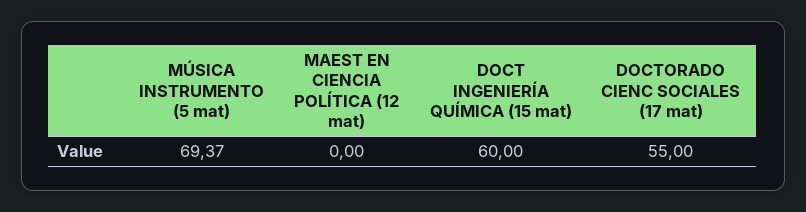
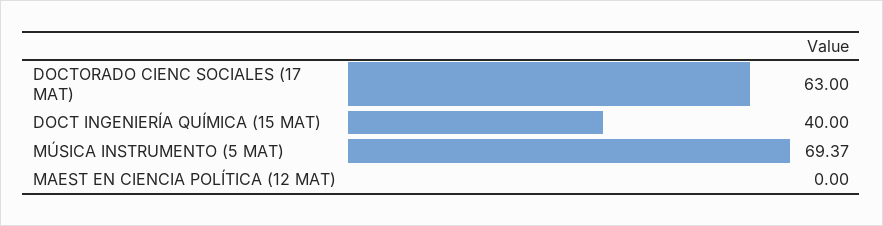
  {
    "MÚSICA INSTRUMENTO (5 mat)": 69.37,
    "MAEST EN CIENCIA POLÍTICA (12 mat)": 0,
-   "DOCT INGENIERÍA QUÍMICA (15 mat)": 60,
+   "DOCT INGENIERÍA QUÍMICA (15 mat)": 40,
-   "DOCTORADO CIENC SOCIALES (17 mat)": 55
+   "DOCTORADO CIENC SOCIALES (17 mat)": 63
  }

